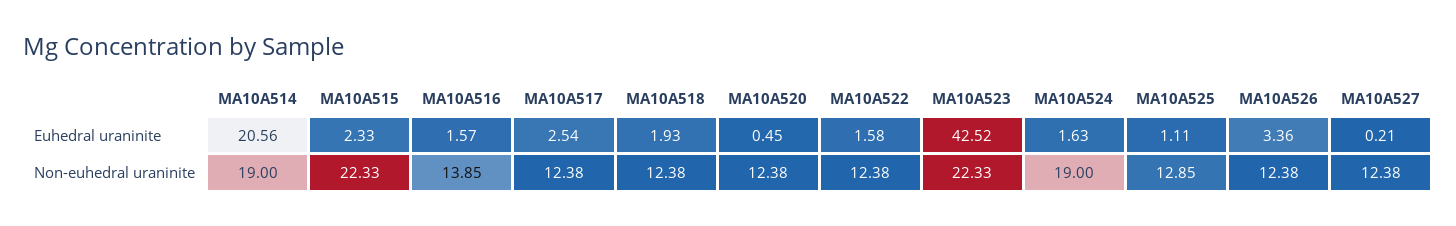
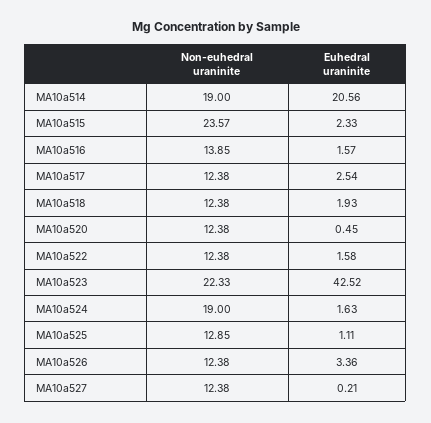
  {
    "MA10A514": {
      "Euhedral uraninite": 20.56,
      "Non-euhedral uraninite": 19
    },
    "MA10A515": {
      "Euhedral uraninite": 2.33,
-     "Non-euhedral uraninite": 22.33
+     "Non-euhedral uraninite": 23.57
    },
    "MA10A516": {
      "Euhedral uraninite": 1.57,
      "Non-euhedral uraninite": 13.85
    },
    "MA10A517": {
      "Euhedral uraninite": 2.54,
      "Non-euhedral uraninite": 12.38
    },
    "MA10A518": {
      "Euhedral uraninite": 1.93,
      "Non-euhedral uraninite": 12.38
    },
    "MA10A520": {
      "Euhedral uraninite": 0.45,
      "Non-euhedral uraninite": 12.38
    },
    "MA10A522": {
      "Euhedral uraninite": 1.58,
      "Non-euhedral uraninite": 12.38
    },
    "MA10A523": {
      "Euhedral uraninite": 42.52,
      "Non-euhedral uraninite": 22.33
    },
    "MA10A524": {
      "Euhedral uraninite": 1.63,
      "Non-euhedral uraninite": 19
    },
    "MA10A525": {
      "Euhedral uraninite": 1.11,
      "Non-euhedral uraninite": 12.85
    },
    "MA10A526": {
      "Euhedral uraninite": 3.36,
      "Non-euhedral uraninite": 12.38
    },
    "MA10A527": {
      "Euhedral uraninite": 0.21,
      "Non-euhedral uraninite": 12.38
    }
  }

